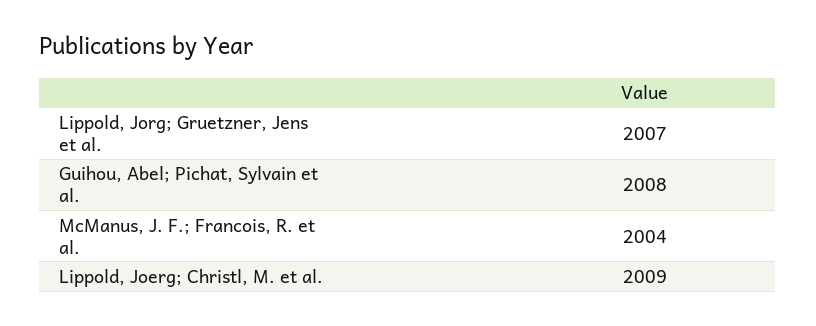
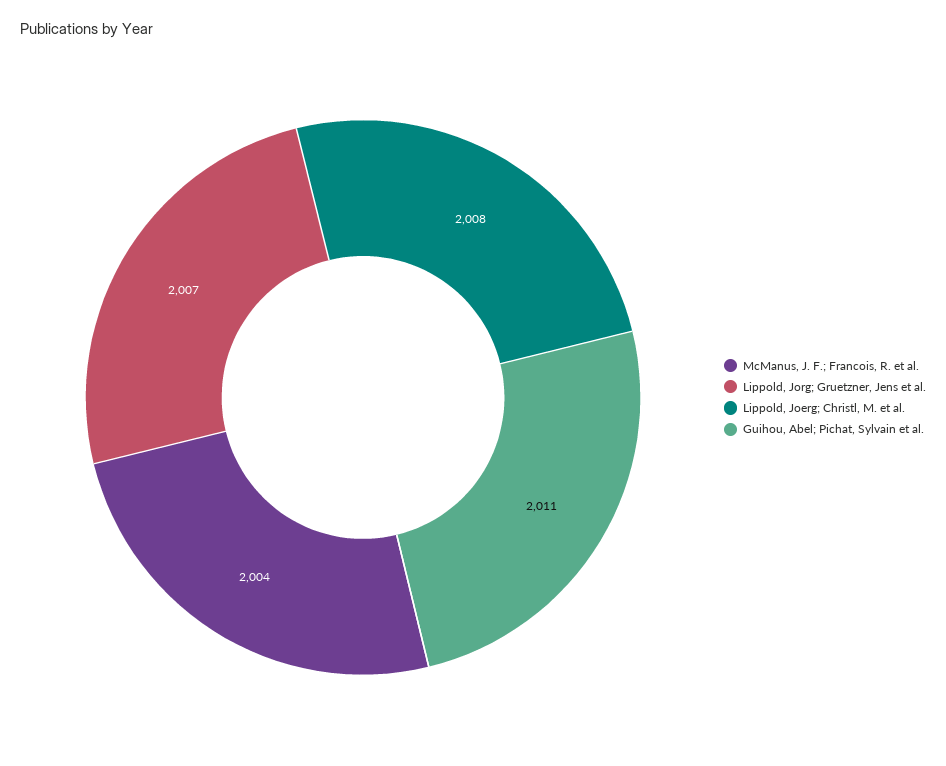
  {
    "Lippold, Jorg; Gruetzner, Jens et al.": 2007,
-   "Guihou, Abel; Pichat, Sylvain et al.": 2008,
+   "Guihou, Abel; Pichat, Sylvain et al.": 2011,
    "McManus, J. F.; Francois, R. et al.": 2004,
-   "Lippold, Joerg; Christl, M. et al.": 2009
+   "Lippold, Joerg; Christl, M. et al.": 2008
  }

